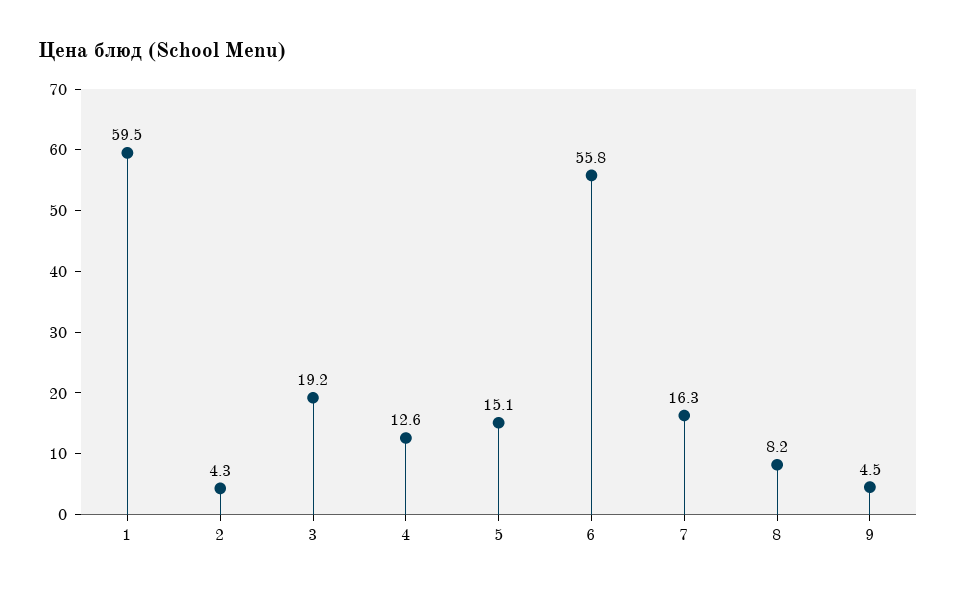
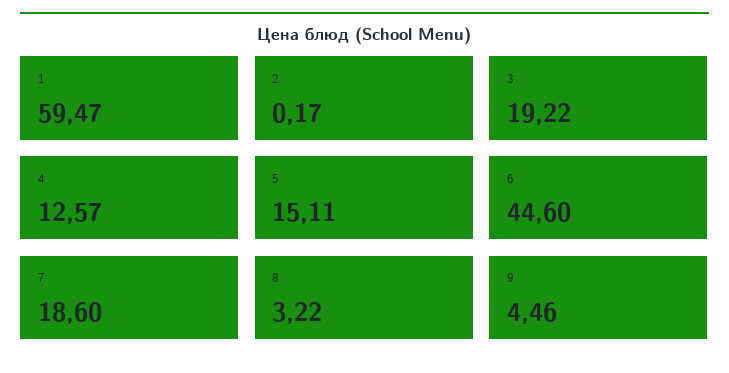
  {
    "1": 59.47,
-   "2": 4.3,
+   "2": 0.17,
    "3": 19.22,
    "4": 12.57,
    "5": 15.11,
-   "6": 55.8,
+   "6": 44.6,
-   "7": 16.3,
+   "7": 18.6,
-   "8": 8.2,
+   "8": 3.22,
    "9": 4.46
  }

